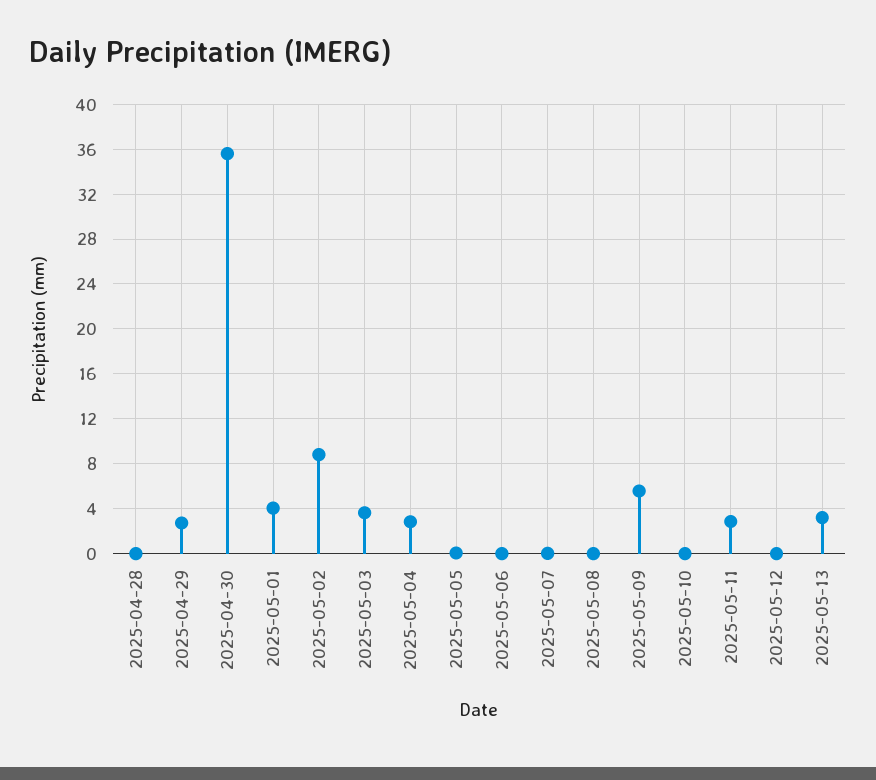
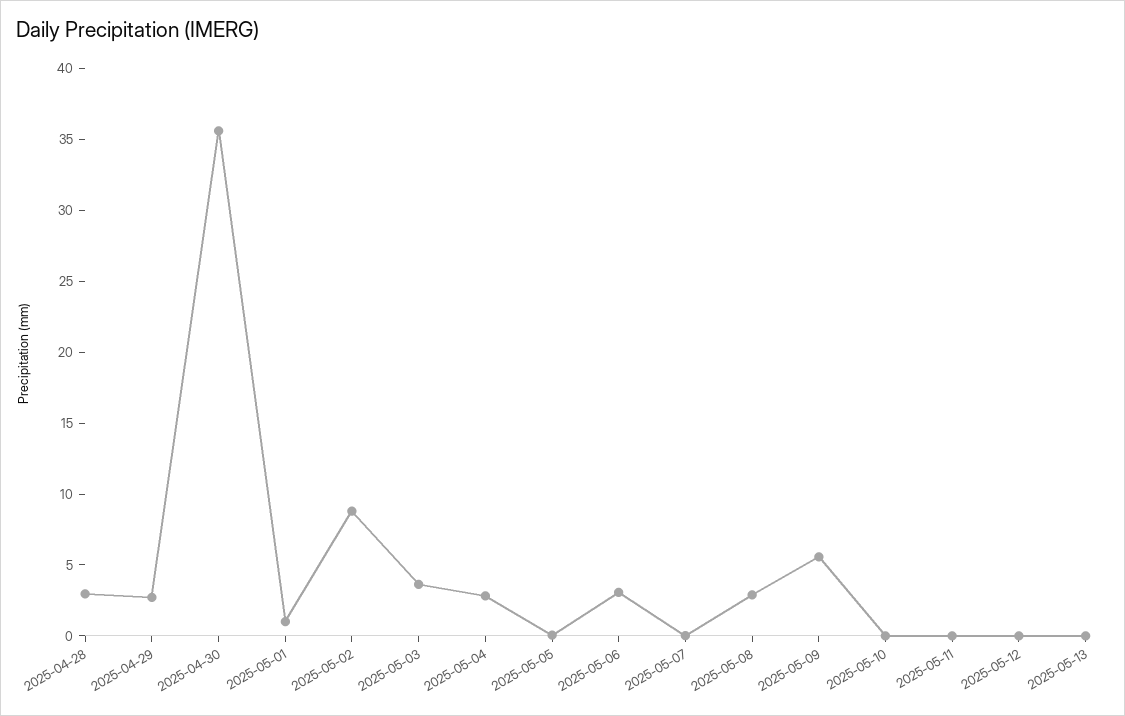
  {
-   "2025-04-28": 0,
+   "2025-04-28": 3,
    "2025-04-29": 3,
    "2025-04-30": 36,
-   "2025-05-01": 4,
+   "2025-05-01": 1,
    "2025-05-02": 9,
    "2025-05-03": 4,
    "2025-05-04": 3,
    "2025-05-05": 0,
-   "2025-05-06": 0,
+   "2025-05-06": 3,
    "2025-05-07": 0,
-   "2025-05-08": 0,
+   "2025-05-08": 3,
    "2025-05-09": 6,
    "2025-05-10": 0,
-   "2025-05-11": 3,
+   "2025-05-11": 0,
    "2025-05-12": 0,
-   "2025-05-13": 3
+   "2025-05-13": 0
  }

